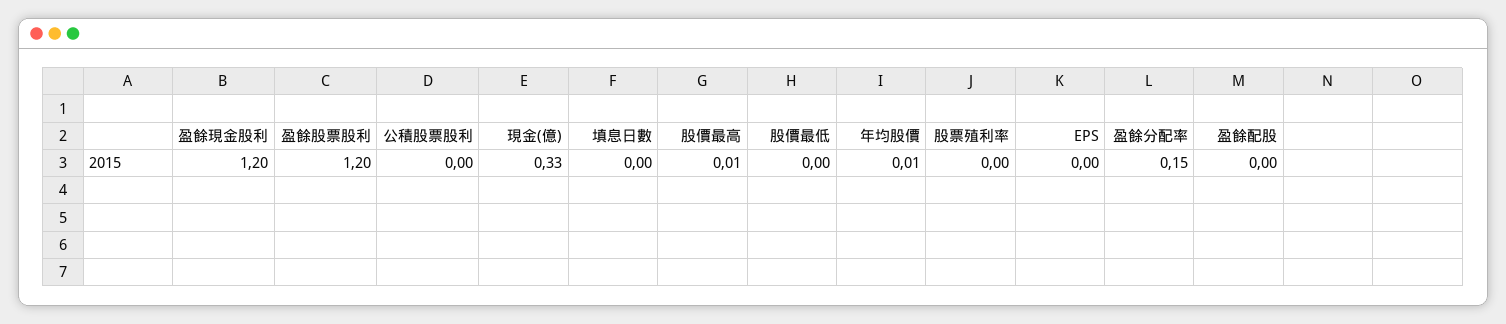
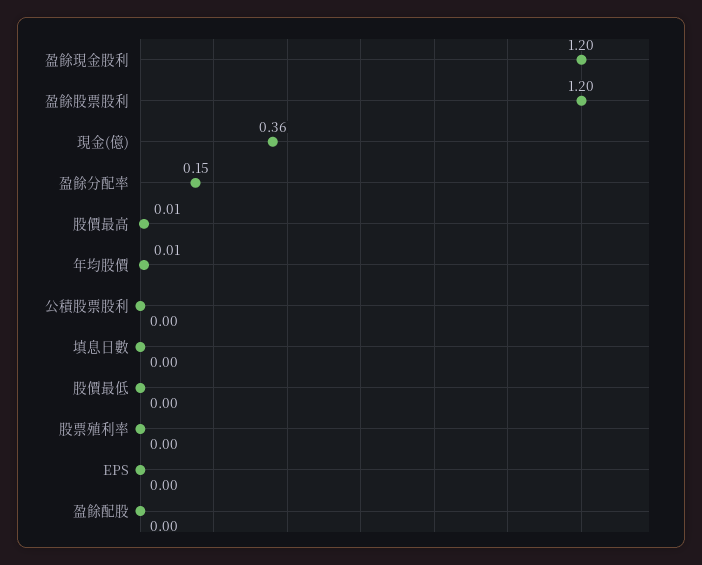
  {
    "盈餘現金股利": 1.2,
    "盈餘股票股利": 1.2,
    "公積股票股利": 0,
-   "現金(億)": 0.33,
+   "現金(億)": 0.36,
    "填息日數": 0,
    "股價最高": 0.01,
    "股價最低": 0,
    "年均股價": 0.01,
    "股票殖利率": 0,
    "EPS": 0,
    "盈餘分配率": 0.15,
    "盈餘配股": 0
  }

